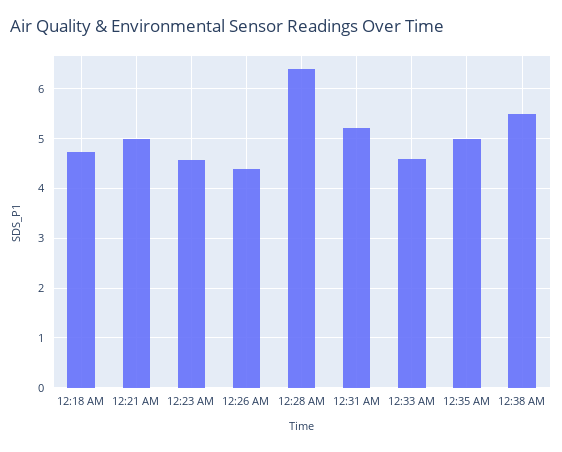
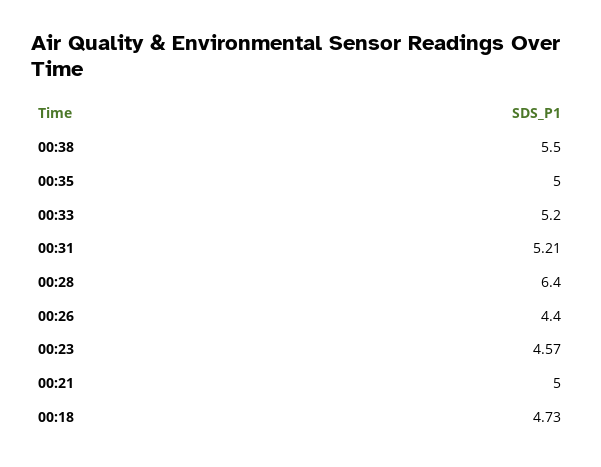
  {
    "12:18 AM": 4.73,
    "12:21 AM": 5,
    "12:23 AM": 4.57,
    "12:26 AM": 4.4,
    "12:28 AM": 6.4,
    "12:31 AM": 5.21,
-   "12:33 AM": 4.6,
+   "12:33 AM": 5.2,
    "12:35 AM": 5,
    "12:38 AM": 5.5
  }

